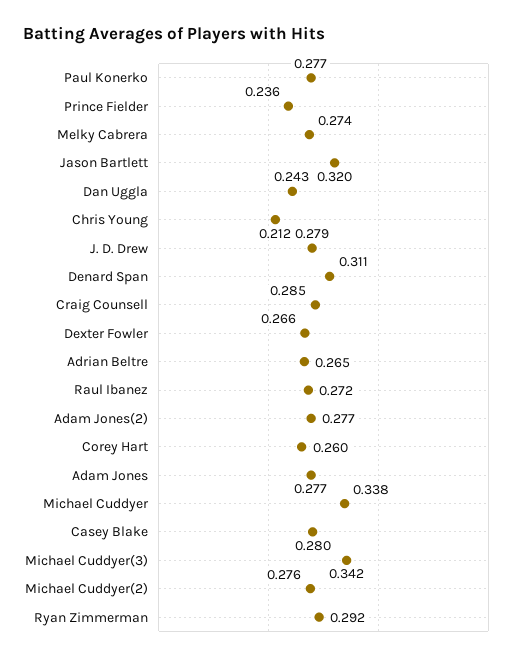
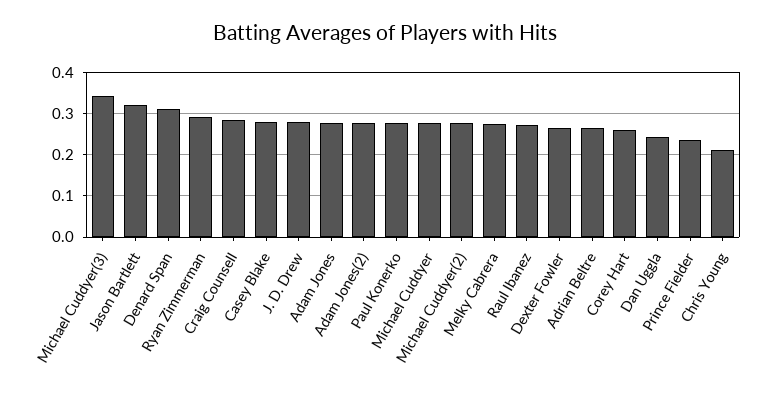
  {
    "Paul Konerko": 0.277,
    "Prince Fielder": 0.236,
    "Melky Cabrera": 0.274,
    "Jason Bartlett": 0.32,
    "Dan Uggla": 0.243,
    "Chris Young": 0.212,
    "J. D. Drew": 0.279,
    "Denard Span": 0.311,
    "Craig Counsell": 0.285,
    "Dexter Fowler": 0.266,
    "Adrian Beltre": 0.265,
    "Raul Ibanez": 0.272,
    "Adam Jones(2)": 0.277,
    "Corey Hart": 0.26,
    "Adam Jones": 0.277,
-   "Michael Cuddyer": 0.338,
+   "Michael Cuddyer": 0.28,
    "Casey Blake": 0.28,
    "Michael Cuddyer(3)": 0.342,
    "Michael Cuddyer(2)": 0.276,
    "Ryan Zimmerman": 0.292
  }

